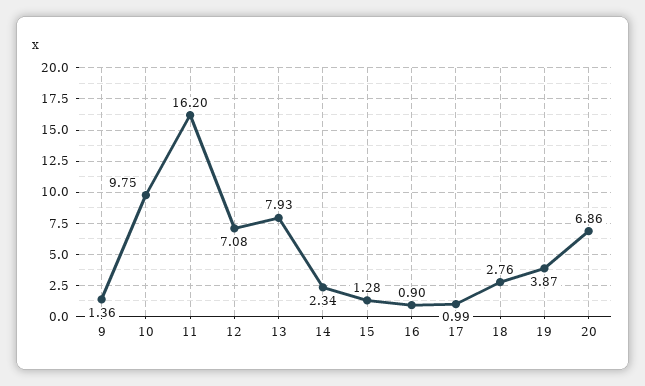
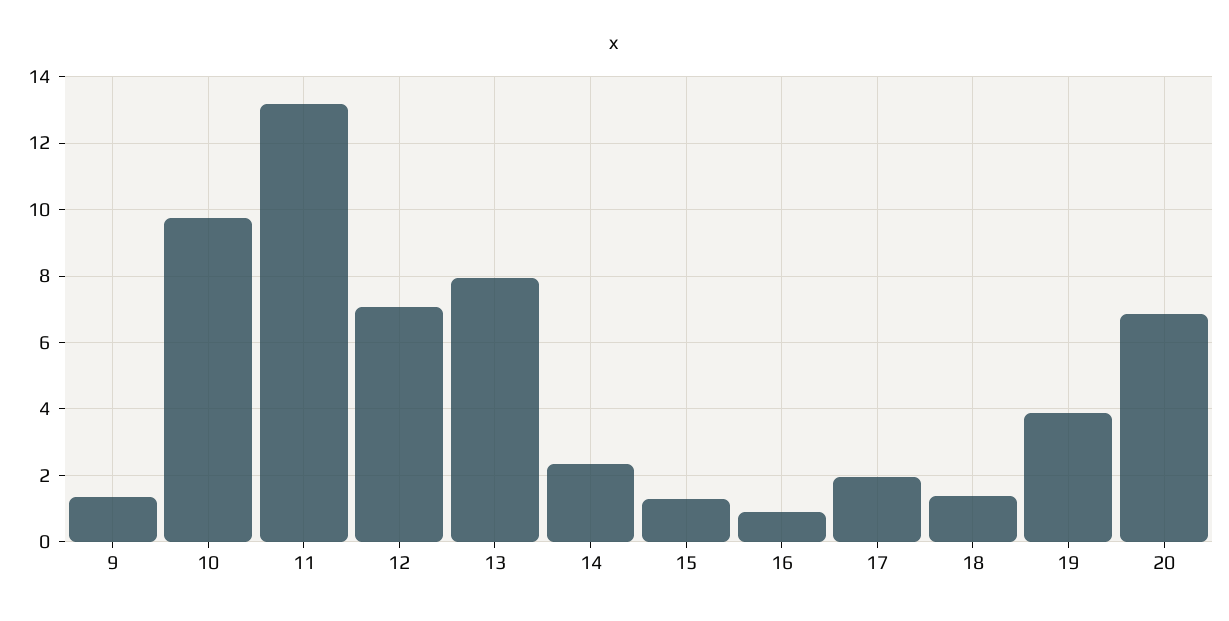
  {
    "9": 1.36,
    "10": 9.75,
-   "11": 16.2,
+   "11": 13.2,
    "12": 7.08,
    "13": 7.93,
    "14": 2.34,
    "15": 1.28,
    "16": 0.9,
-   "17": 0.99,
+   "17": 2,
-   "18": 2.76,
+   "18": 1.4,
    "19": 3.87,
    "20": 6.86
  }

